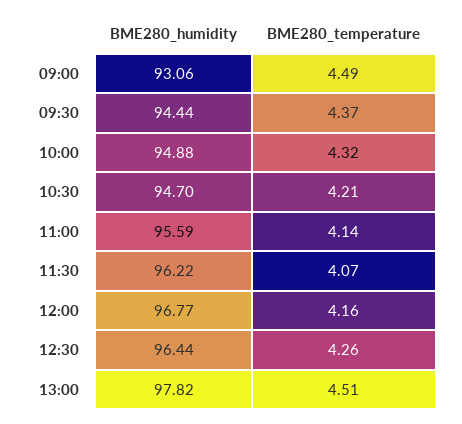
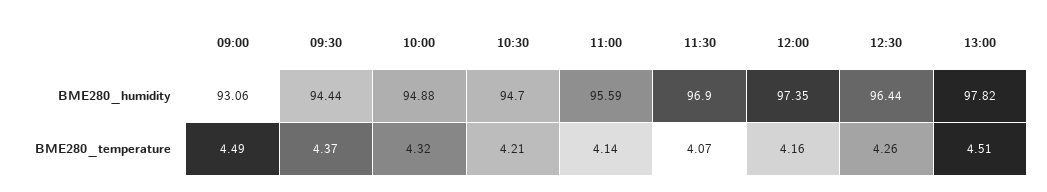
  {
    "BME280_humidity": {
      "09:00": 93.06,
      "09:30": 94.44,
      "10:00": 94.88,
      "10:30": 94.7,
      "11:00": 95.59,
-     "11:30": 96.22,
+     "11:30": 96.9,
-     "12:00": 96.77,
+     "12:00": 97.35,
      "12:30": 96.44,
      "13:00": 97.82
    },
    "BME280_temperature": {
      "09:00": 4.49,
      "09:30": 4.37,
      "10:00": 4.32,
      "10:30": 4.21,
      "11:00": 4.14,
      "11:30": 4.07,
      "12:00": 4.16,
      "12:30": 4.26,
      "13:00": 4.51
    }
  }

